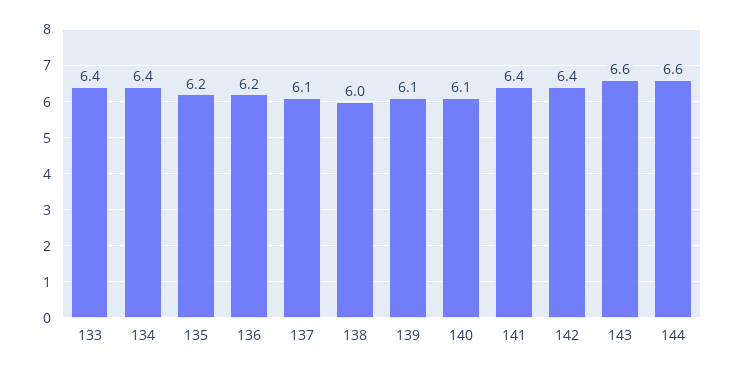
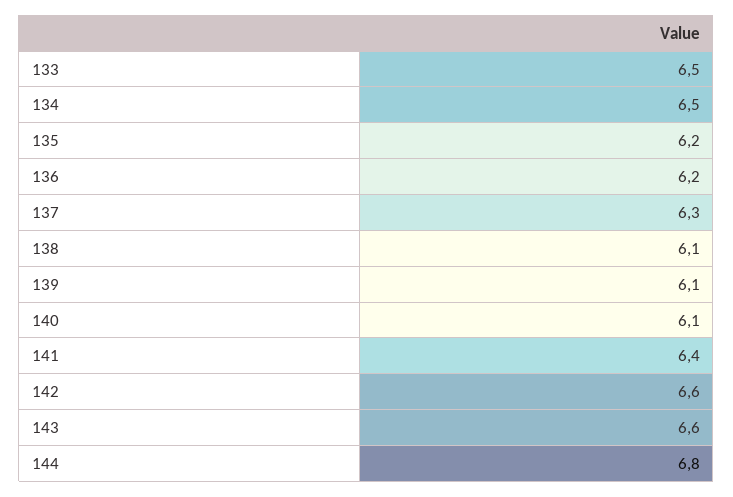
  {
-   "133": 6.4,
+   "133": 6.5,
-   "134": 6.4,
+   "134": 6.5,
    "135": 6.2,
    "136": 6.2,
-   "137": 6.1,
+   "137": 6.3,
-   "138": 6,
+   "138": 6.1,
    "139": 6.1,
    "140": 6.1,
    "141": 6.4,
-   "142": 6.4,
+   "142": 6.6,
    "143": 6.6,
-   "144": 6.6
+   "144": 6.8
  }

